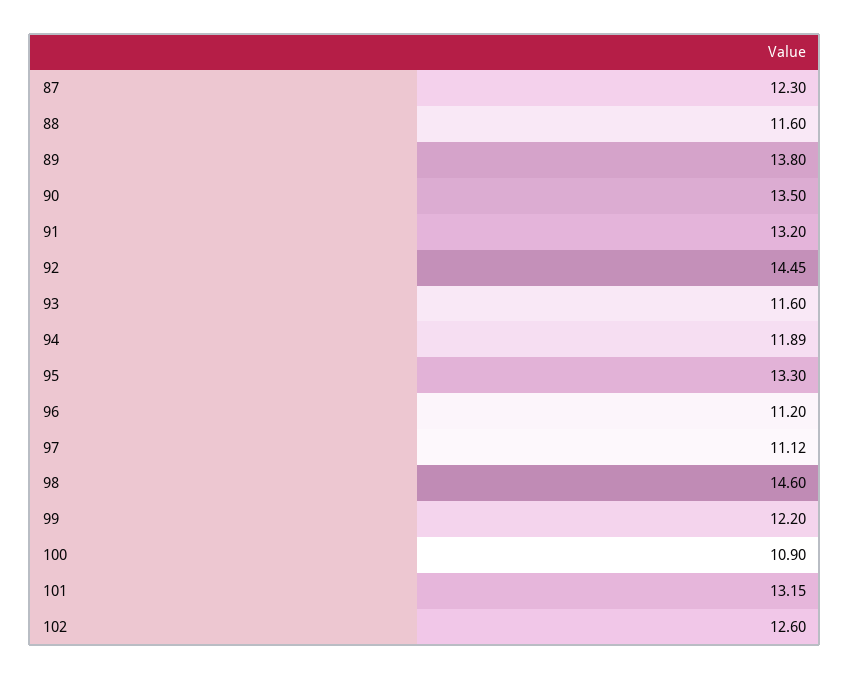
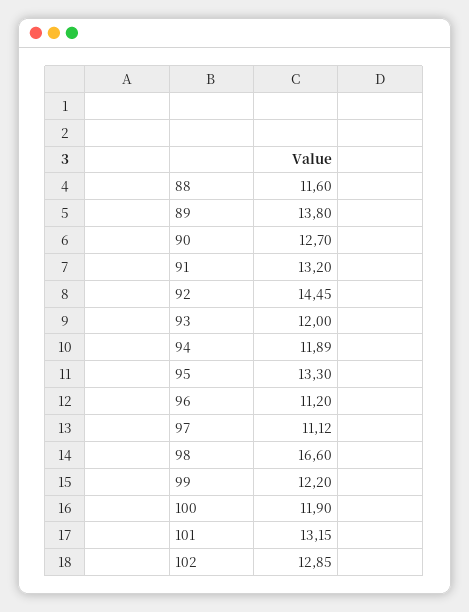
  {
-   "87": 12.3,
    "88": 11.6,
    "89": 13.8,
-   "90": 13.5,
+   "90": 12.7,
    "91": 13.2,
    "92": 14.45,
-   "93": 11.6,
+   "93": 12,
    "94": 11.89,
    "95": 13.3,
    "96": 11.2,
    "97": 11.12,
-   "98": 14.6,
+   "98": 16.6,
    "99": 12.2,
-   "100": 10.9,
+   "100": 11.9,
    "101": 13.15,
-   "102": 12.6
+   "102": 12.85
  }

